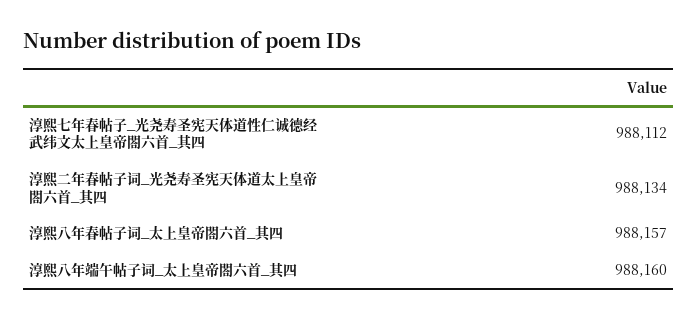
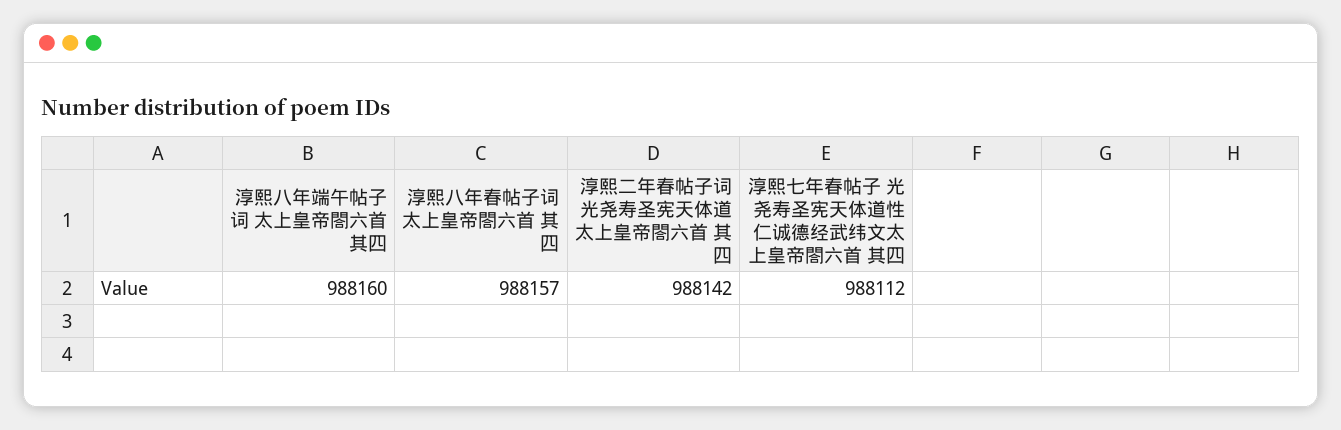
  {
    "淳熙七年春帖子_光尧寿圣宪天体道性仁诚德经武纬文太上皇帝閤六首_其四": 988112,
-   "淳熙二年春帖子词_光尧寿圣宪天体道太上皇帝閤六首_其四": 988134,
+   "淳熙二年春帖子词_光尧寿圣宪天体道太上皇帝閤六首_其四": 988142,
    "淳熙八年春帖子词_太上皇帝閤六首_其四": 988157,
    "淳熙八年端午帖子词_太上皇帝閤六首_其四": 988160
  }

